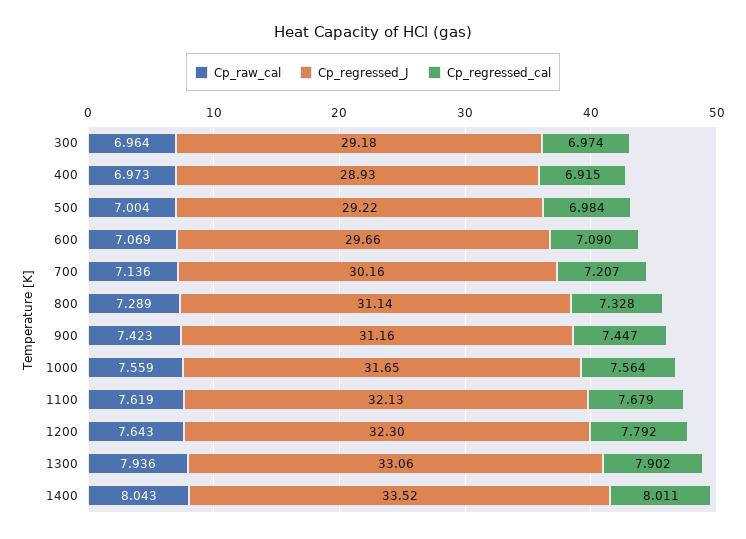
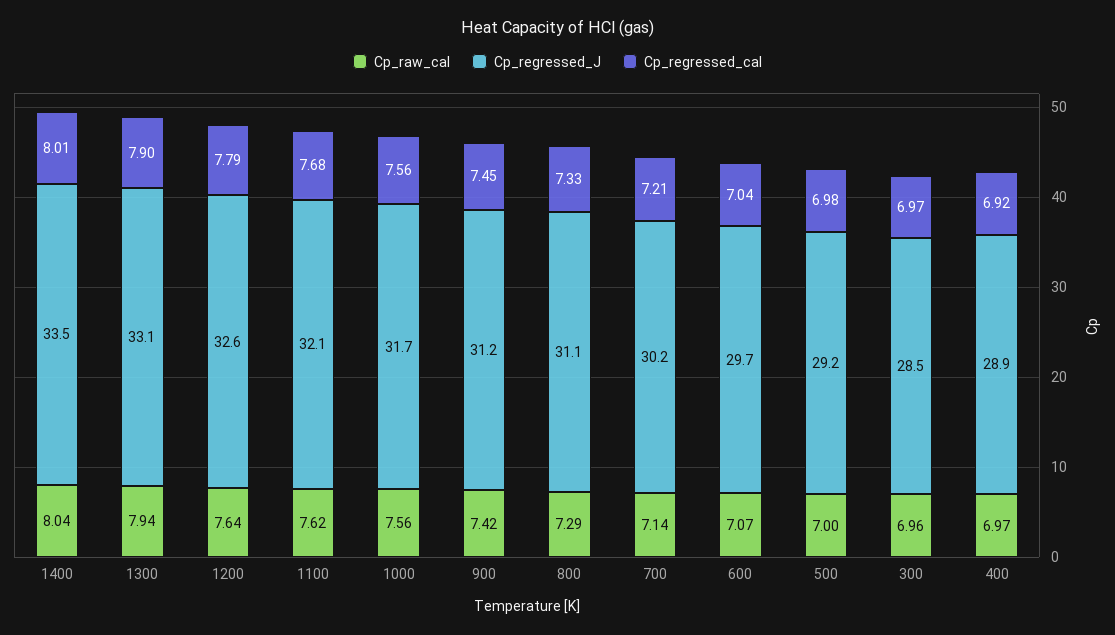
  {
    "Cp_raw_cal": {
      "300": 6.964,
      "400": 6.973,
      "500": 7.004,
      "600": 7.069,
      "700": 7.136,
      "800": 7.289,
      "900": 7.423,
      "1000": 7.559,
      "1100": 7.619,
      "1200": 7.643,
      "1300": 7.936,
      "1400": 8.043
    },
    "Cp_regressed_J": {
-     "300": 29.18,
+     "300": 28.5,
      "400": 28.93,
      "500": 29.22,
      "600": 29.66,
      "700": 30.16,
      "800": 31.14,
      "900": 31.16,
      "1000": 31.65,
      "1100": 32.13,
-     "1200": 32.3,
+     "1200": 32.6,
      "1300": 33.06,
      "1400": 33.52
    },
    "Cp_regressed_cal": {
      "300": 6.974,
      "400": 6.915,
      "500": 6.984,
-     "600": 7.09,
+     "600": 7.04,
      "700": 7.207,
      "800": 7.328,
      "900": 7.447,
      "1000": 7.564,
      "1100": 7.679,
      "1200": 7.792,
      "1300": 7.902,
      "1400": 8.011
    }
  }

